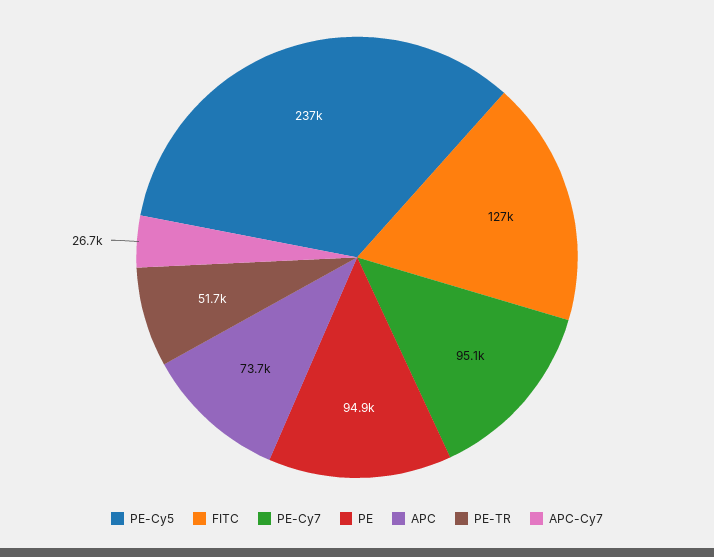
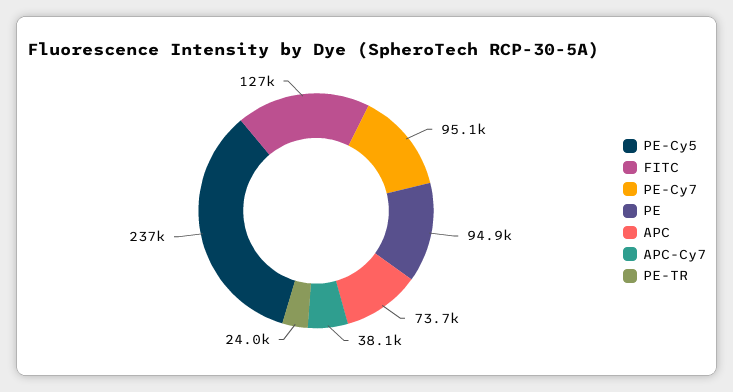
  {
    "PE-Cy5": 237000,
    "FITC": 127000,
    "PE-Cy7": 95100,
    "PE": 94900,
    "APC": 73700,
-   "PE-TR": 51700,
+   "PE-TR": 24000,
-   "APC-Cy7": 26700
+   "APC-Cy7": 38100
  }

